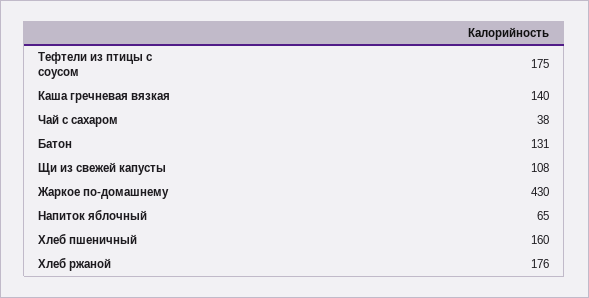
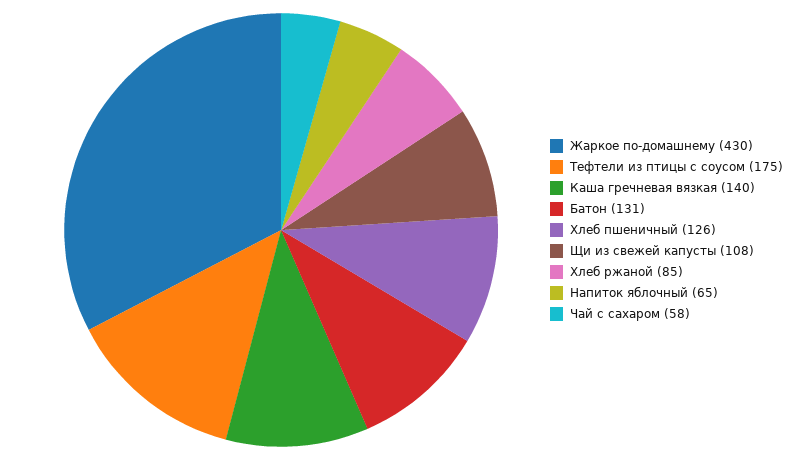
  {
    "Тефтели из птицы с соусом": 175,
    "Каша гречневая вязкая": 140,
-   "Чай с сахаром": 38,
+   "Чай с сахаром": 58,
    "Батон": 131,
    "Щи из свежей капусты": 108,
    "Жаркое по-домашнему": 430,
    "Напиток яблочный": 65,
-   "Хлеб пшеничный": 160,
+   "Хлеб пшеничный": 126,
-   "Хлеб ржаной": 176
+   "Хлеб ржаной": 85
  }

